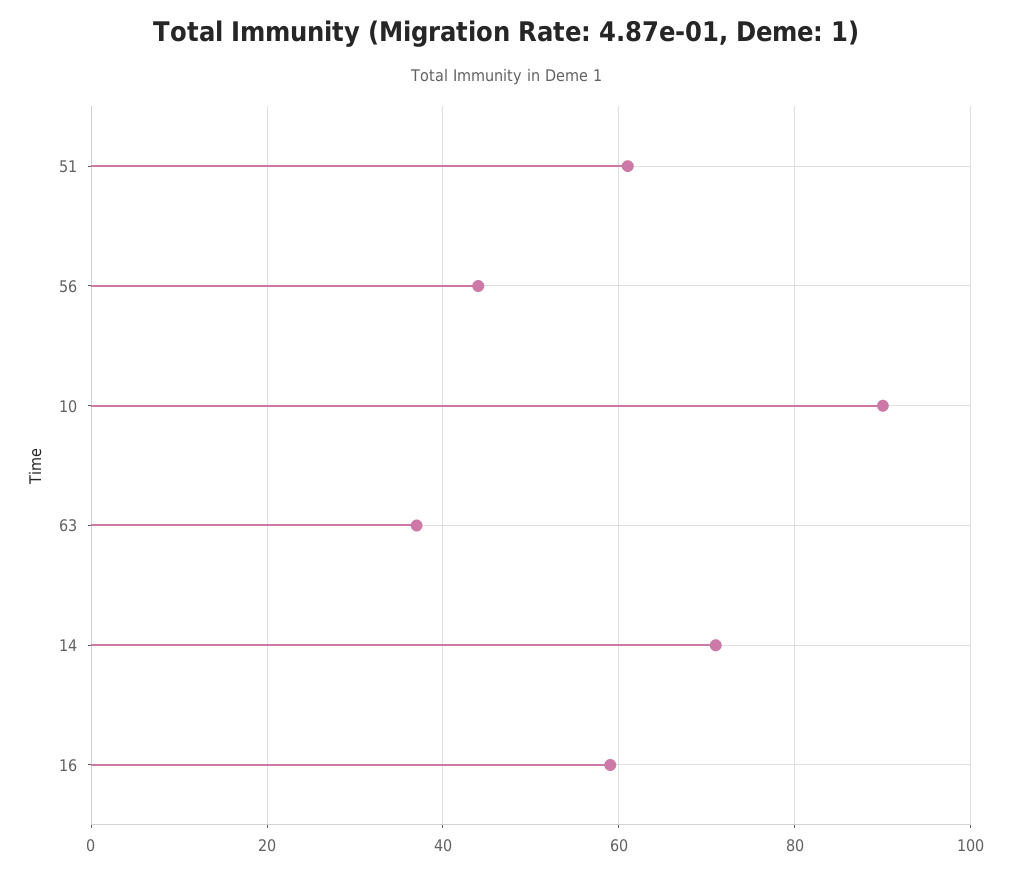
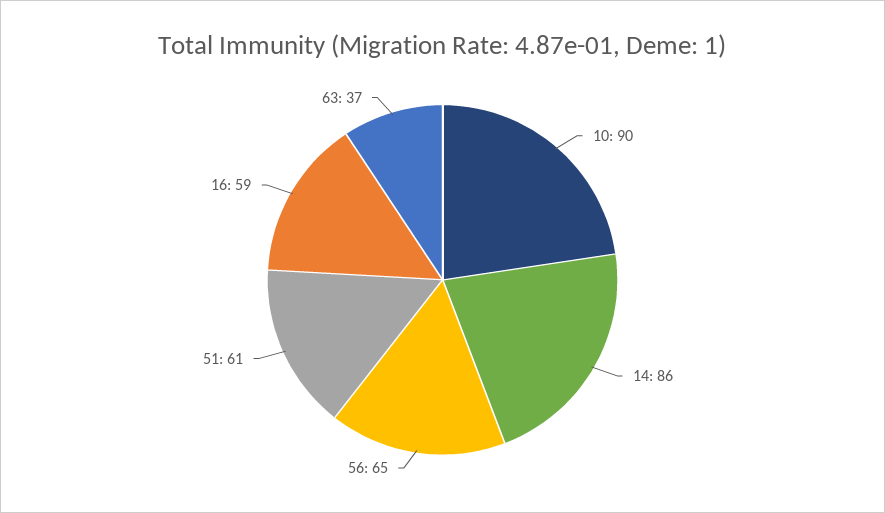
  {
    "51": 61,
-   "56": 45,
+   "56": 65,
    "10": 90,
    "63": 37,
-   "14": 70,
+   "14": 86,
    "16": 59
  }

